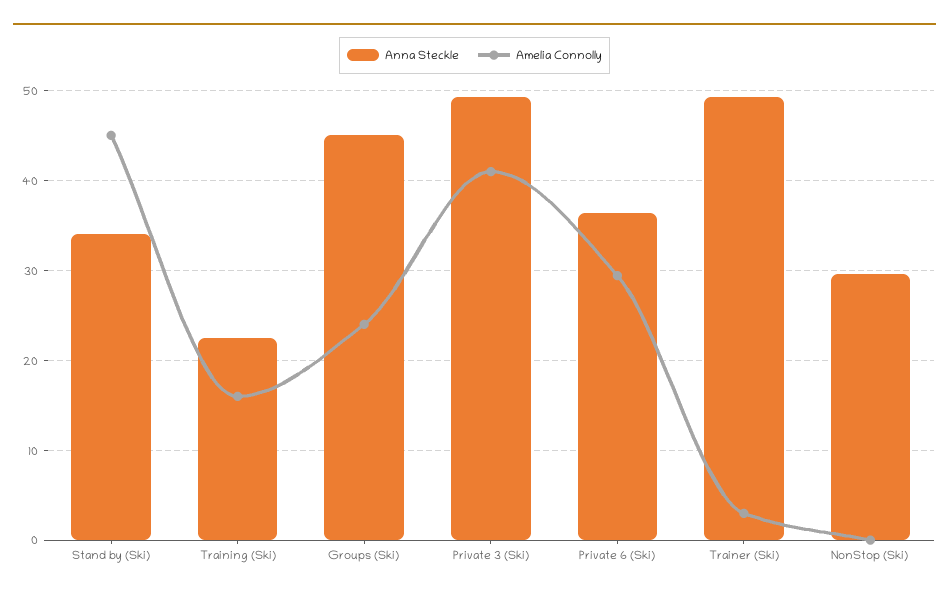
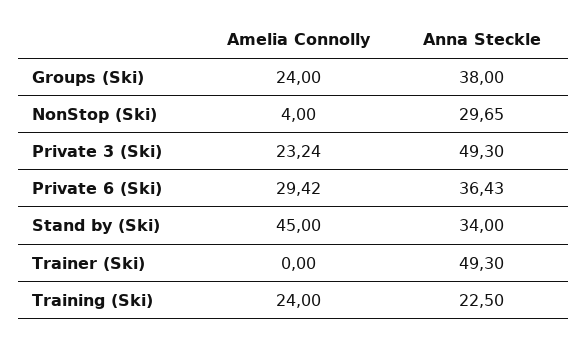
  {
    "Anna Steckle": {
      "Stand by (Ski)": 34,
      "Training (Ski)": 22.5,
-     "Groups (Ski)": 45,
+     "Groups (Ski)": 38,
      "Private 3 (Ski)": 49.3,
      "Private 6 (Ski)": 36.43,
      "Trainer (Ski)": 49.3,
      "NonStop (Ski)": 29.65
    },
    "Amelia Connolly": {
      "Stand by (Ski)": 45,
-     "Training (Ski)": 16,
+     "Training (Ski)": 24,
      "Groups (Ski)": 24,
-     "Private 3 (Ski)": 41,
+     "Private 3 (Ski)": 23.24,
      "Private 6 (Ski)": 29.42,
-     "Trainer (Ski)": 3,
+     "Trainer (Ski)": 0,
-     "NonStop (Ski)": 0
+     "NonStop (Ski)": 4
    }
  }

